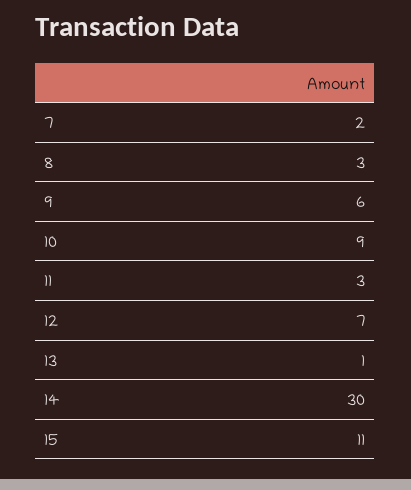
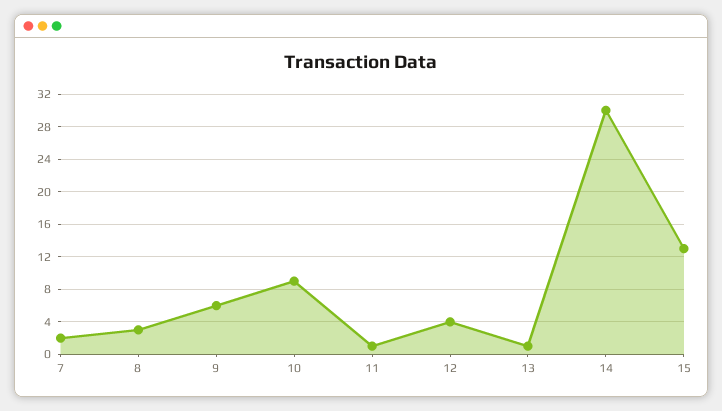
  {
    "7": 2,
    "8": 3,
    "9": 6,
    "10": 9,
-   "11": 3,
+   "11": 1,
-   "12": 7,
+   "12": 4,
    "13": 1,
    "14": 30,
-   "15": 11
+   "15": 13
  }

